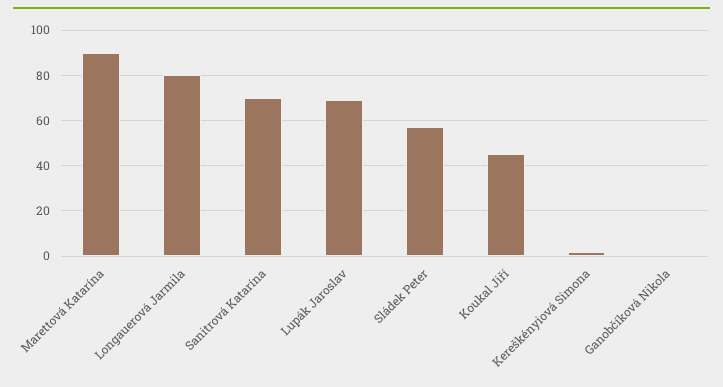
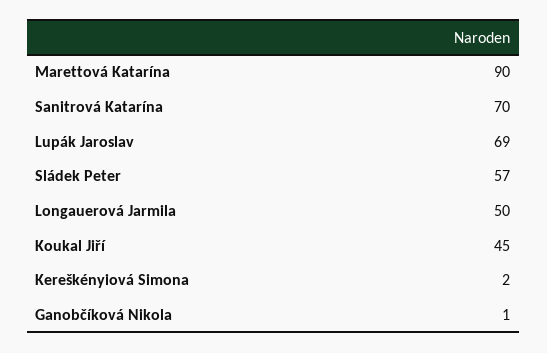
  {
    "Marettová Katarína": 90,
-   "Longauerová Jarmila": 80,
+   "Longauerová Jarmila": 50,
    "Sanitrová Katarína": 70,
    "Lupák Jaroslav": 69,
    "Sládek Peter": 57,
    "Koukal Jiří": 45,
    "Kereškényiová Simona": 2,
    "Ganobčíková Nikola": 1
  }

